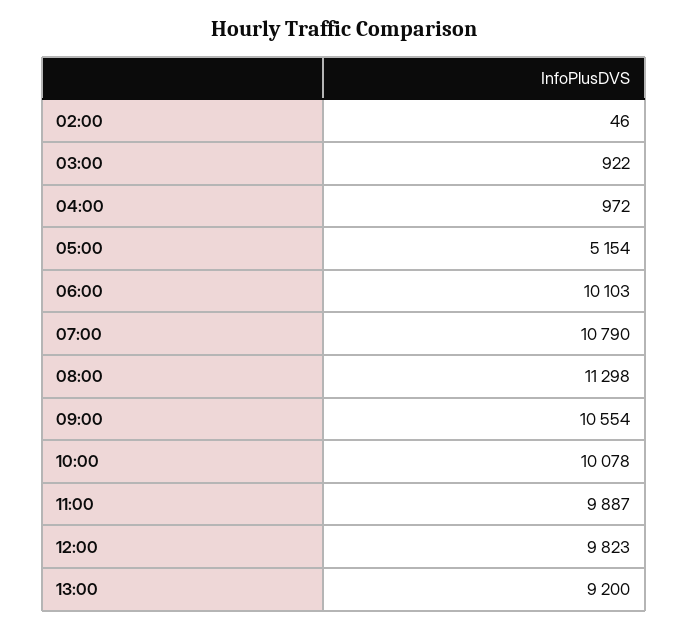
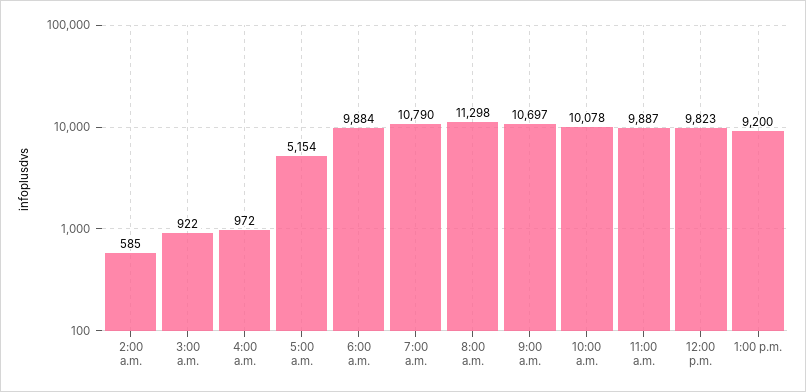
  {
-   "02:00": 46,
+   "02:00": 585,
    "03:00": 922,
    "04:00": 972,
    "05:00": 5154,
-   "06:00": 10103,
+   "06:00": 9884,
    "07:00": 10790,
    "08:00": 11298,
-   "09:00": 10554,
+   "09:00": 10697,
    "10:00": 10078,
    "11:00": 9887,
    "12:00": 9823,
    "13:00": 9200
  }

